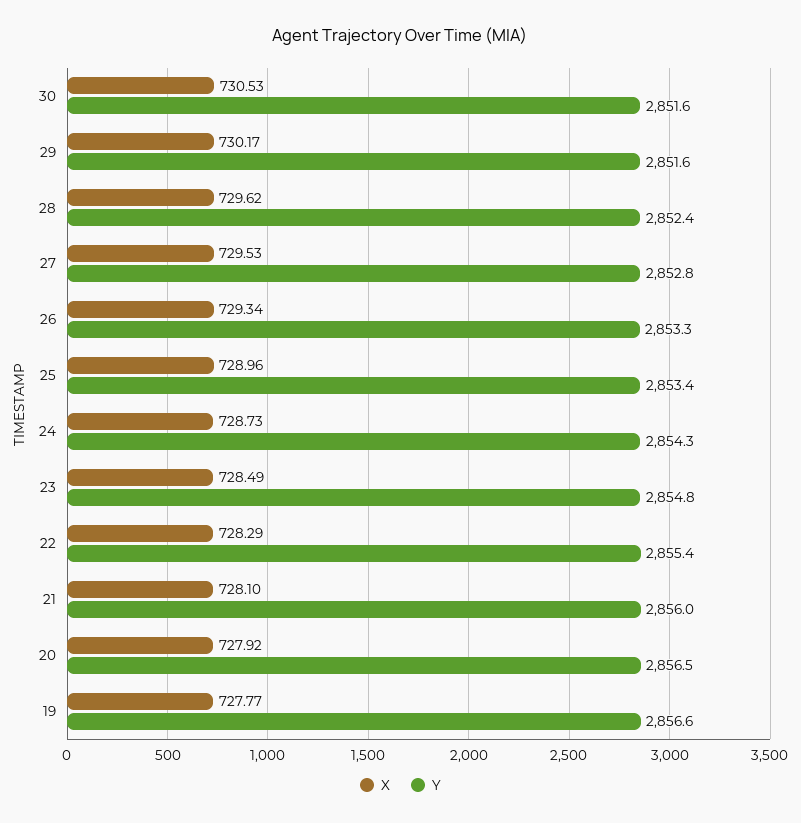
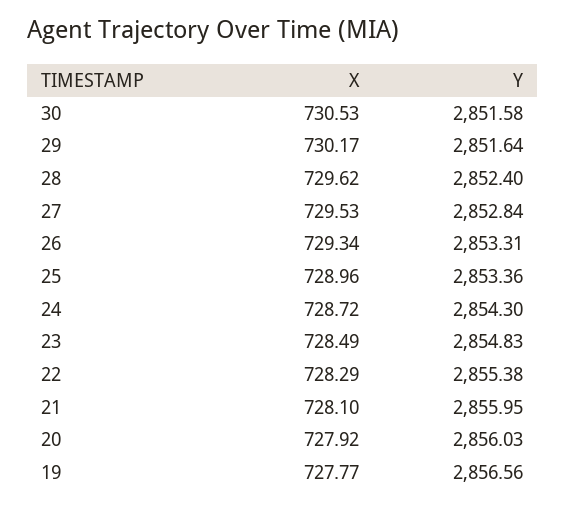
  {
    "X": {
      "30": 730.53,
      "29": 730.17,
      "28": 729.62,
      "27": 729.53,
      "26": 729.34,
      "25": 728.96,
-     "24": 728.73,
+     "24": 728.72,
      "23": 728.49,
      "22": 728.29,
      "21": 728.1,
      "20": 727.92,
      "19": 727.77
    },
    "Y": {
      "30": 2851.58,
      "29": 2851.64,
      "28": 2852.4,
      "27": 2852.84,
      "26": 2853.31,
      "25": 2853.36,
      "24": 2854.3,
      "23": 2854.83,
      "22": 2855.38,
      "21": 2855.95,
-     "20": 2856.5,
+     "20": 2856.03,
      "19": 2856.56
    }
  }

